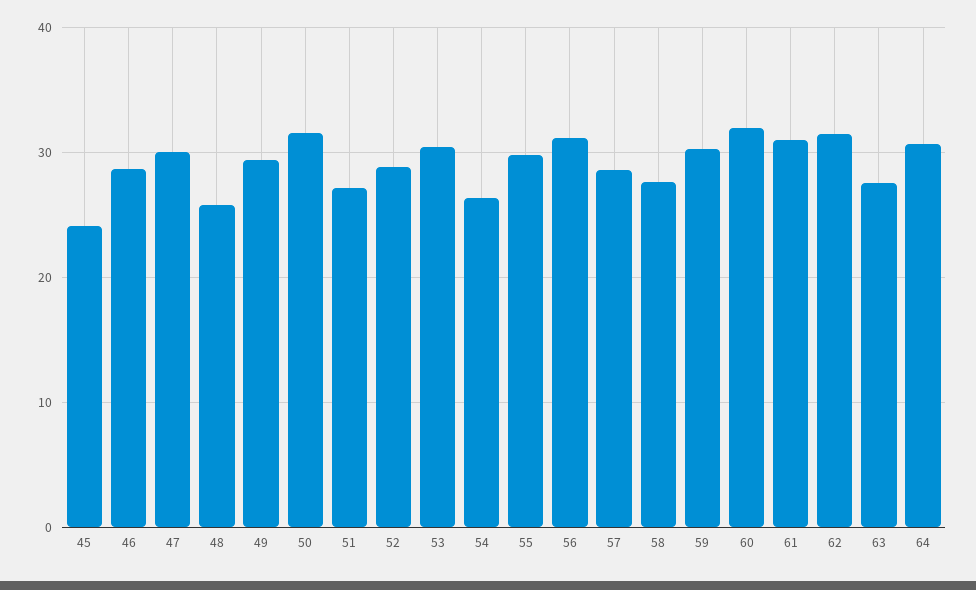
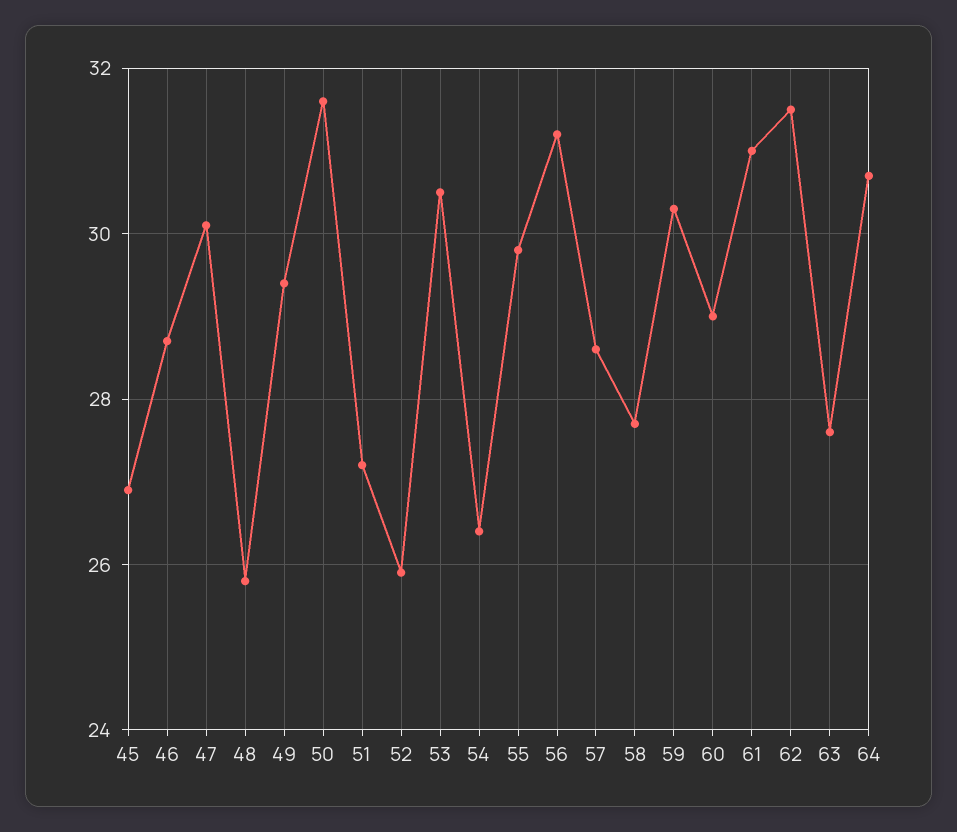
  {
-   "45": 24,
+   "45": 27,
    "46": 28.5,
    "47": 30,
    "48": 26,
    "49": 29.5,
    "50": 31.5,
    "51": 27,
-   "52": 29,
+   "52": 26,
    "53": 30.5,
    "54": 26.5,
    "55": 30,
    "56": 31,
    "57": 28.5,
    "58": 27.5,
    "59": 30.5,
-   "60": 32,
+   "60": 29,
    "61": 31,
    "62": 31.5,
    "63": 27.5,
    "64": 30.5
  }

